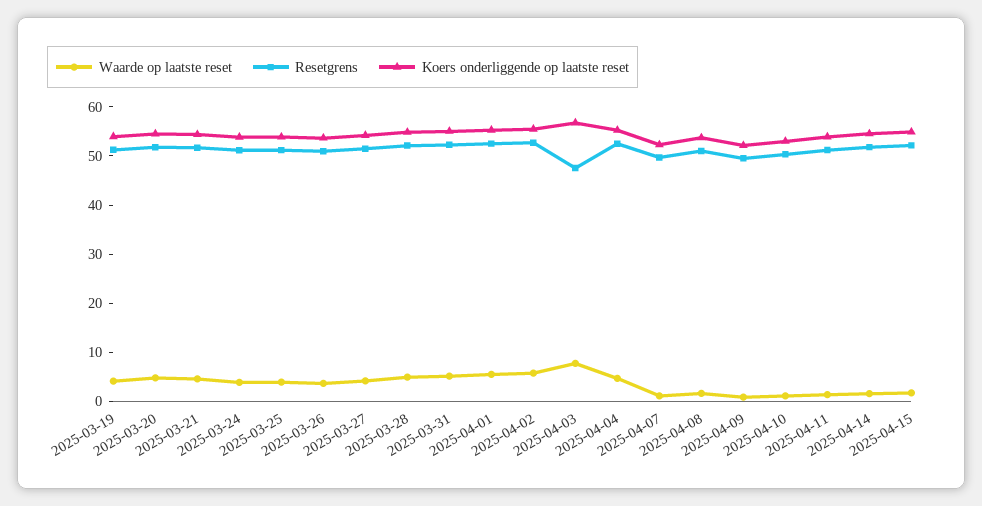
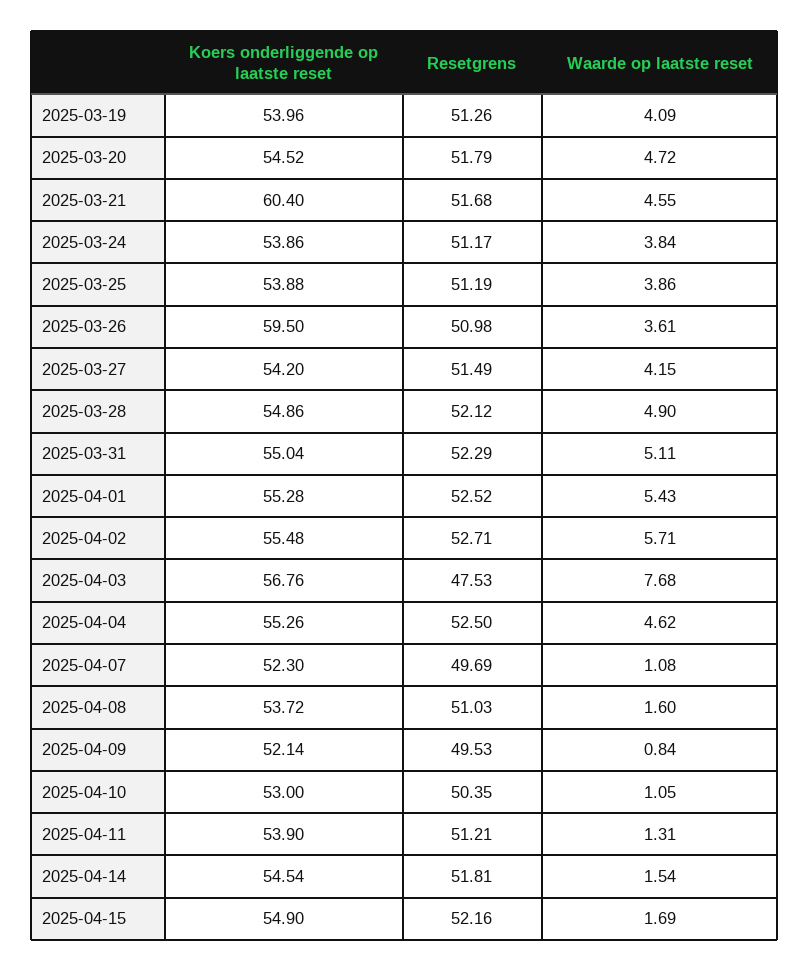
  {
    "Waarde op laatste reset": {
      "2025-03-19": 4.09,
      "2025-03-20": 4.72,
      "2025-03-21": 4.55,
      "2025-03-24": 3.84,
      "2025-03-25": 3.86,
      "2025-03-26": 3.61,
      "2025-03-27": 4.15,
      "2025-03-28": 4.9,
      "2025-03-31": 5.11,
      "2025-04-01": 5.43,
      "2025-04-02": 5.71,
      "2025-04-03": 7.68,
      "2025-04-04": 4.62,
      "2025-04-07": 1.08,
      "2025-04-08": 1.6,
      "2025-04-09": 0.84,
      "2025-04-10": 1.05,
      "2025-04-11": 1.31,
      "2025-04-14": 1.54,
      "2025-04-15": 1.69
    },
    "Resetgrens": {
      "2025-03-19": 51.26,
      "2025-03-20": 51.79,
      "2025-03-21": 51.68,
      "2025-03-24": 51.17,
      "2025-03-25": 51.19,
      "2025-03-26": 50.98,
      "2025-03-27": 51.49,
      "2025-03-28": 52.12,
      "2025-03-31": 52.29,
      "2025-04-01": 52.52,
      "2025-04-02": 52.71,
      "2025-04-03": 47.53,
      "2025-04-04": 52.5,
      "2025-04-07": 49.69,
      "2025-04-08": 51.03,
      "2025-04-09": 49.53,
      "2025-04-10": 50.35,
      "2025-04-11": 51.21,
      "2025-04-14": 51.81,
      "2025-04-15": 52.16
    },
    "Koers onderliggende op laatste reset": {
      "2025-03-19": 53.96,
      "2025-03-20": 54.52,
-     "2025-03-21": 54,
+     "2025-03-21": 60.4,
      "2025-03-24": 53.86,
      "2025-03-25": 53.88,
-     "2025-03-26": 54,
+     "2025-03-26": 59.5,
      "2025-03-27": 54.2,
      "2025-03-28": 54.86,
      "2025-03-31": 55.04,
      "2025-04-01": 55.28,
      "2025-04-02": 55.48,
      "2025-04-03": 56.76,
      "2025-04-04": 55.26,
      "2025-04-07": 52.3,
      "2025-04-08": 53.72,
      "2025-04-09": 52.14,
      "2025-04-10": 53,
      "2025-04-11": 53.9,
      "2025-04-14": 54.54,
      "2025-04-15": 54.9
    }
  }

